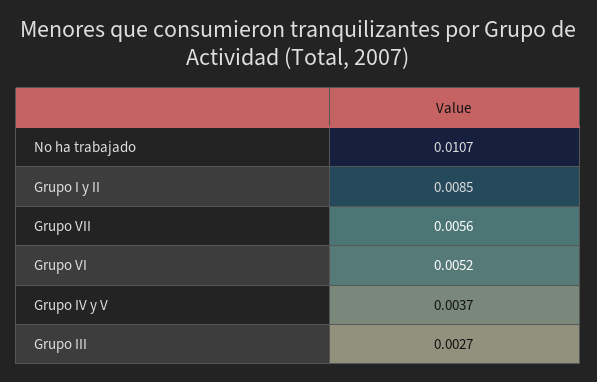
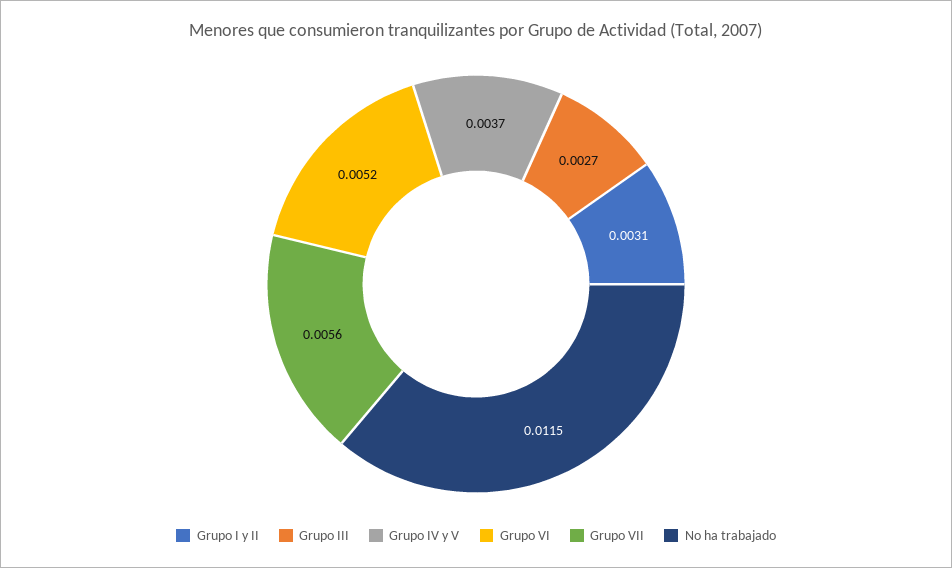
  {
-   "No ha trabajado": 0.0107,
+   "No ha trabajado": 0.0115,
-   "Grupo I y II": 0.0085,
+   "Grupo I y II": 0.0031,
    "Grupo VII": 0.0056,
    "Grupo VI": 0.0052,
    "Grupo IV y V": 0.0037,
    "Grupo III": 0.0027
  }

